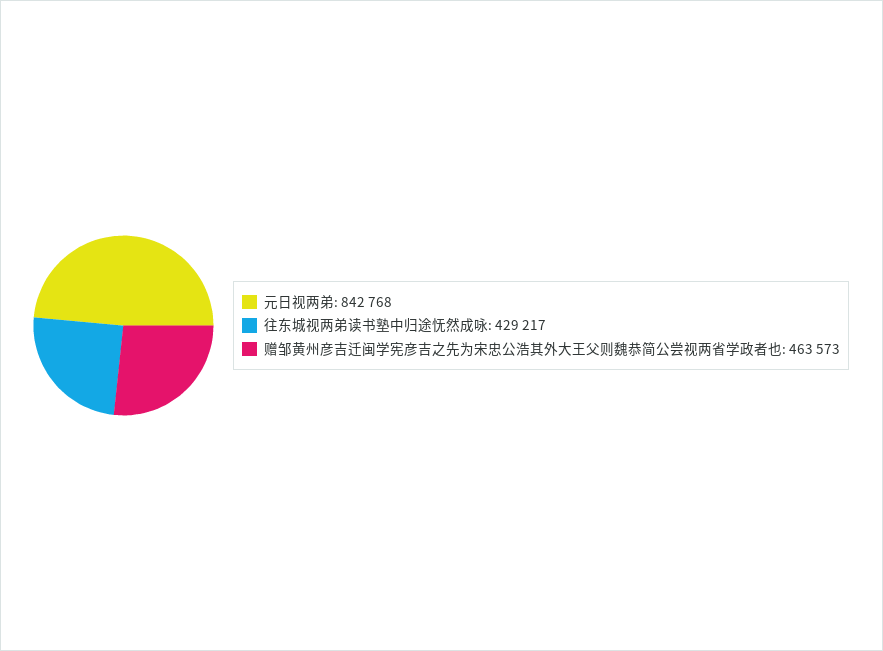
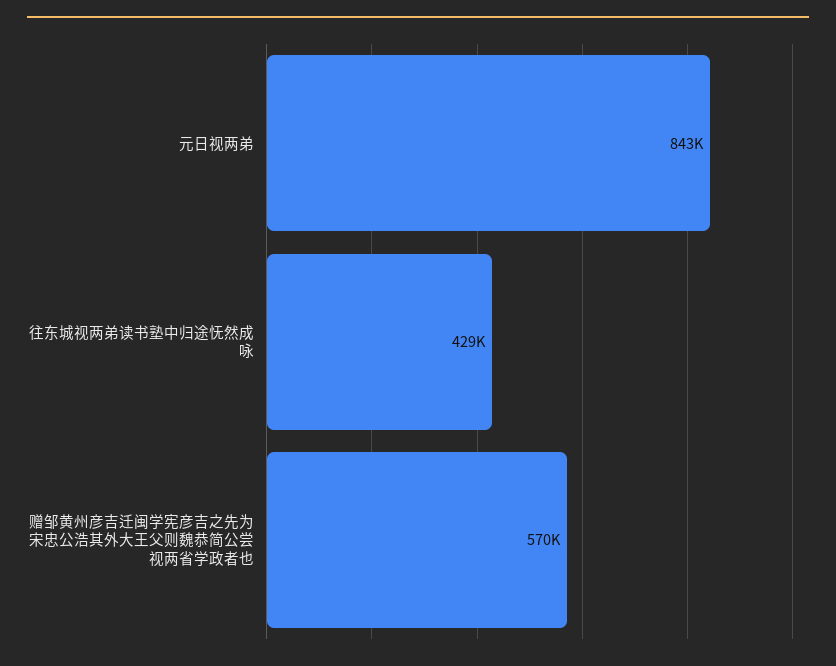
  {
    "元日视两弟": 842768,
    "往东城视两弟读书塾中归途怃然成咏": 429217,
-   "赠邹黄州彦吉迁闽学宪彦吉之先为宋忠公浩其外大王父则魏恭简公尝视两省学政者也": 463573
+   "赠邹黄州彦吉迁闽学宪彦吉之先为宋忠公浩其外大王父则魏恭简公尝视两省学政者也": 570000
  }

